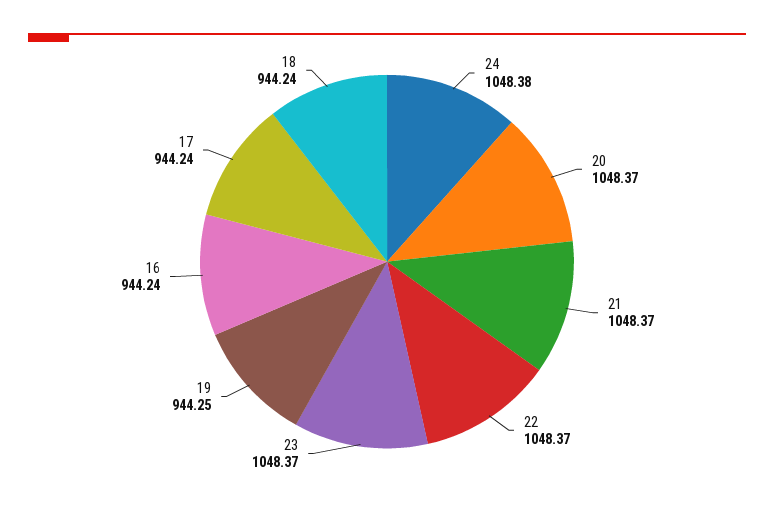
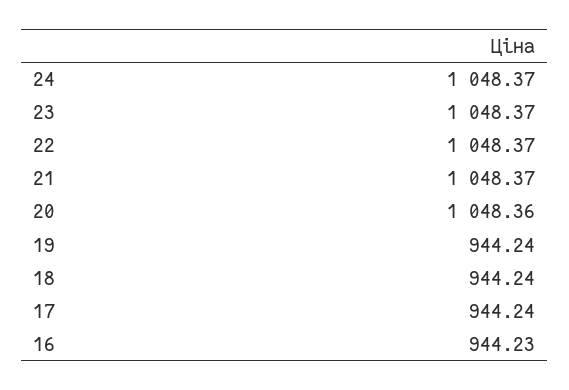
  {
-   "24": 1048.38,
+   "24": 1048.37,
-   "20": 1048.37,
+   "20": 1048.36,
    "21": 1048.37,
    "22": 1048.37,
    "23": 1048.37,
-   "19": 944.25,
+   "19": 944.24,
-   "16": 944.24,
+   "16": 944.23,
    "17": 944.24,
    "18": 944.24
  }

